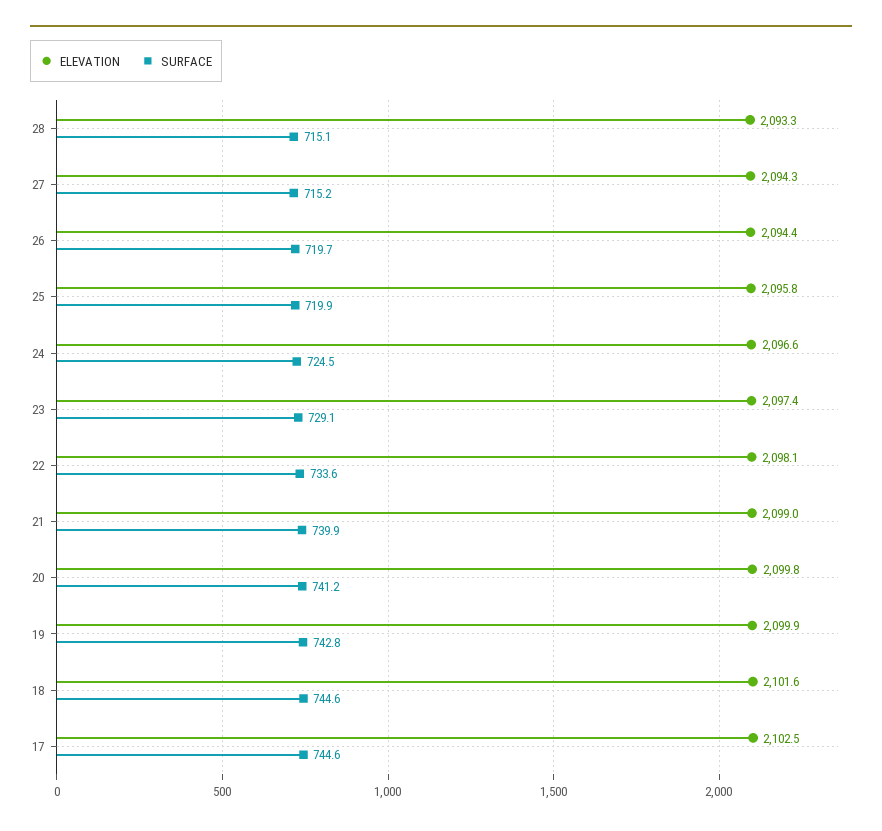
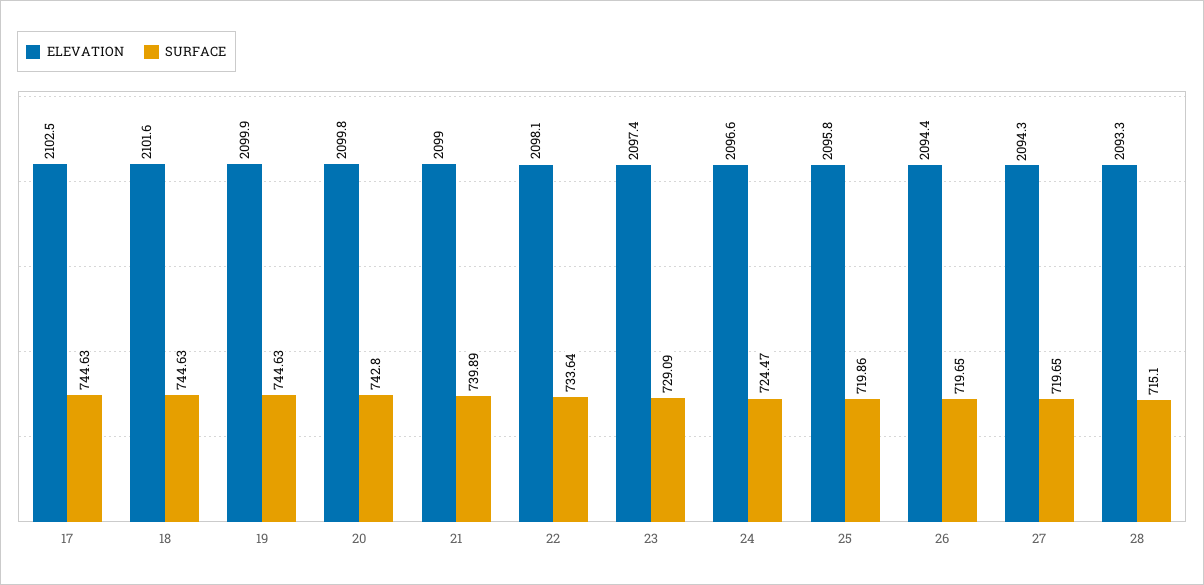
  {
    "ELEVATION": {
      "28": 2093.3,
      "27": 2094.3,
      "26": 2094.4,
      "25": 2095.8,
      "24": 2096.6,
      "23": 2097.4,
      "22": 2098.1,
      "21": 2099,
      "20": 2099.8,
      "19": 2099.9,
      "18": 2101.6,
      "17": 2102.5
    },
    "SURFACE": {
      "28": 715.1,
-     "27": 715.2,
+     "27": 719.65,
      "26": 719.65,
      "25": 719.86,
      "24": 724.47,
      "23": 729.09,
      "22": 733.64,
      "21": 739.89,
-     "20": 741.2,
+     "20": 742.8,
-     "19": 742.8,
+     "19": 744.63,
      "18": 744.63,
      "17": 744.63
    }
  }

